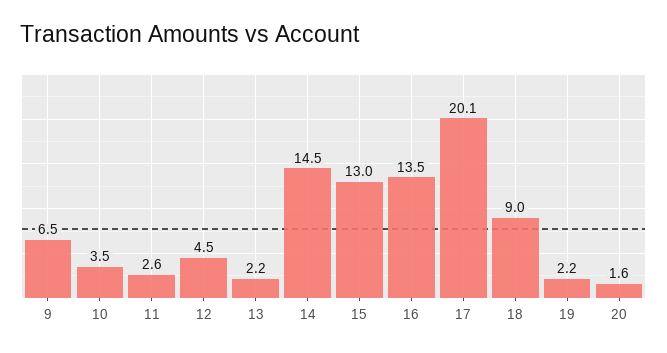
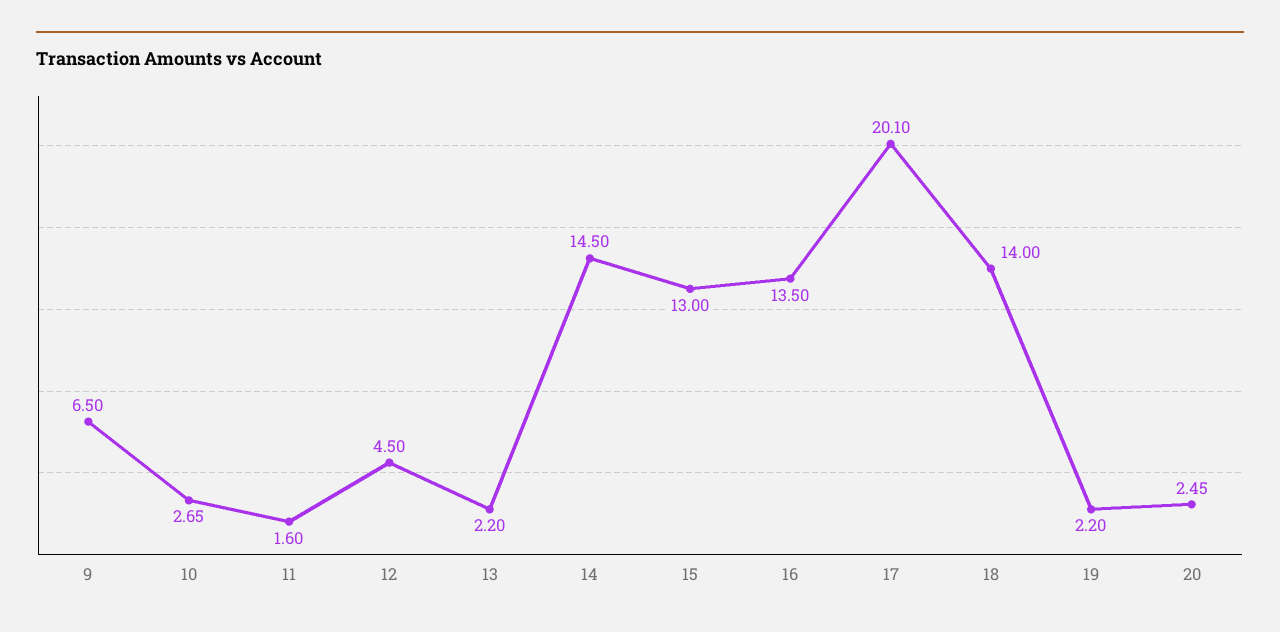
  {
    "9": 6.5,
-   "10": 3.5,
+   "10": 2.65,
-   "11": 2.6,
+   "11": 1.6,
    "12": 4.5,
    "13": 2.2,
    "14": 14.5,
    "15": 13,
    "16": 13.5,
    "17": 20.1,
-   "18": 9,
+   "18": 14,
    "19": 2.2,
-   "20": 1.6
+   "20": 2.45
  }

